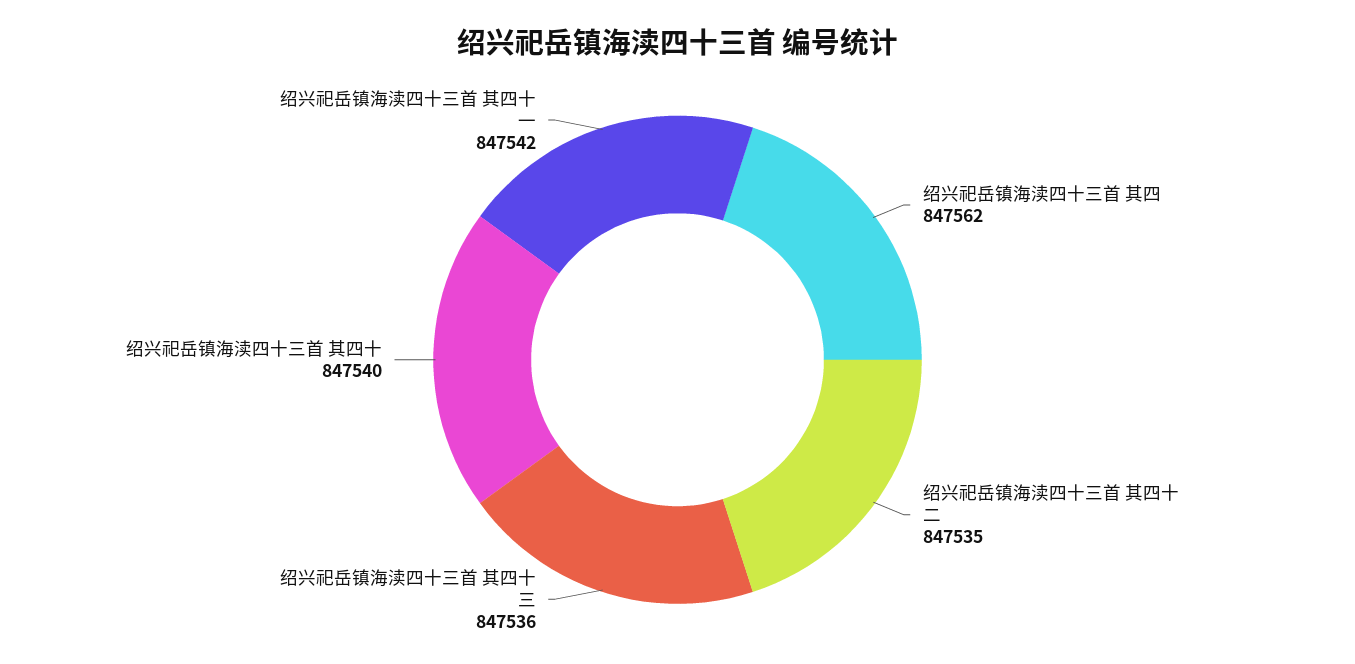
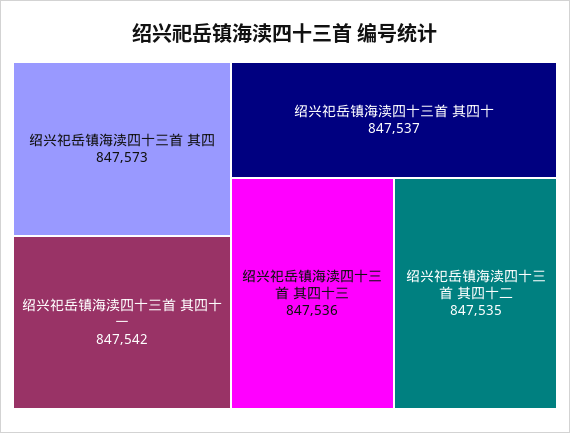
  {
-   "绍兴祀岳镇海渎四十三首 其四": 847562,
+   "绍兴祀岳镇海渎四十三首 其四": 847573,
    "绍兴祀岳镇海渎四十三首 其四十二": 847535,
    "绍兴祀岳镇海渎四十三首 其四十三": 847536,
-   "绍兴祀岳镇海渎四十三首 其四十": 847540,
+   "绍兴祀岳镇海渎四十三首 其四十": 847537,
    "绍兴祀岳镇海渎四十三首 其四十一": 847542
  }

